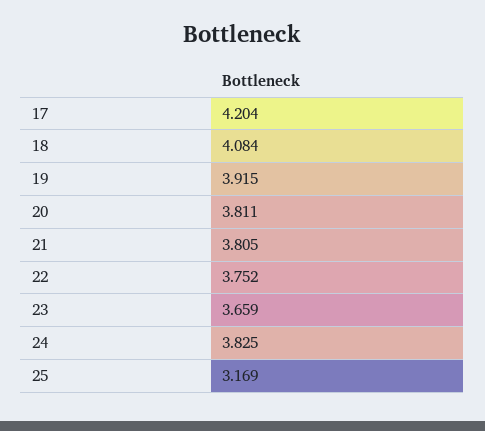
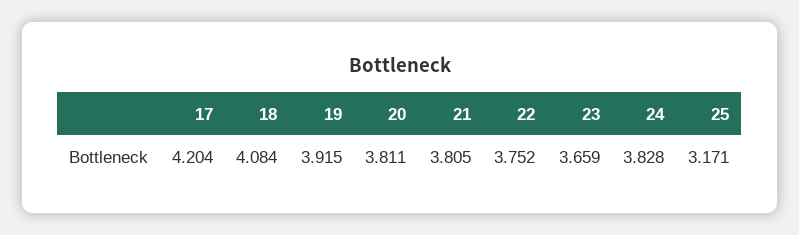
  {
    "17": 4.204,
    "18": 4.084,
    "19": 3.915,
    "20": 3.811,
    "21": 3.805,
    "22": 3.752,
    "23": 3.659,
-   "24": 3.825,
+   "24": 3.828,
-   "25": 3.169
+   "25": 3.171
  }

